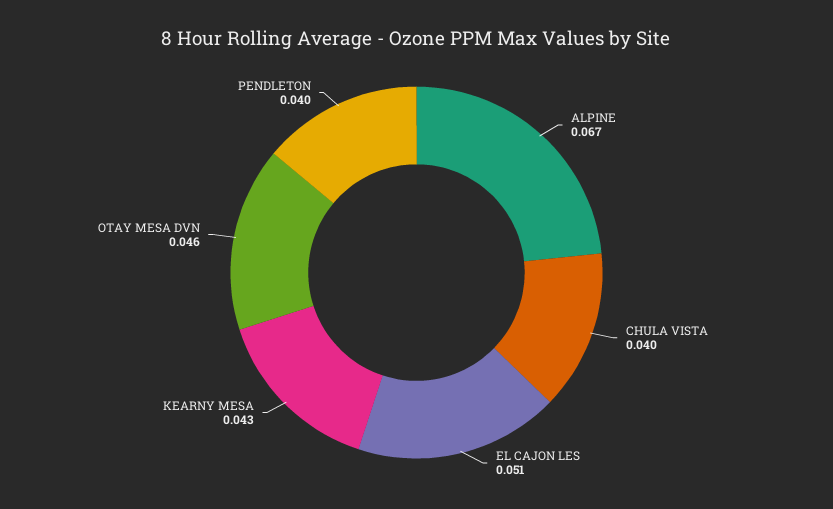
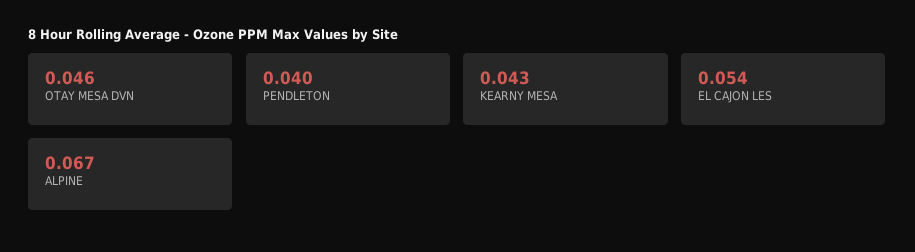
  {
    "ALPINE": 0.067,
-   "CHULA VISTA": 0.04,
-   "EL CAJON LES": 0.051,
+   "EL CAJON LES": 0.054,
    "KEARNY MESA": 0.043,
    "OTAY MESA DVN": 0.046,
    "PENDLETON": 0.04
  }

